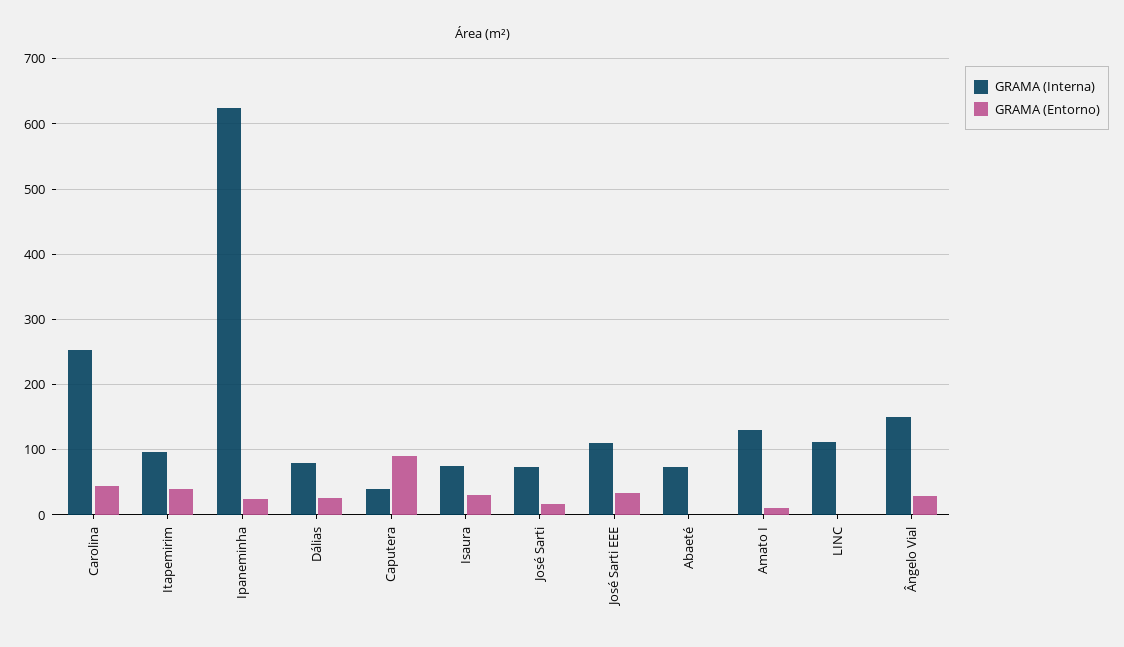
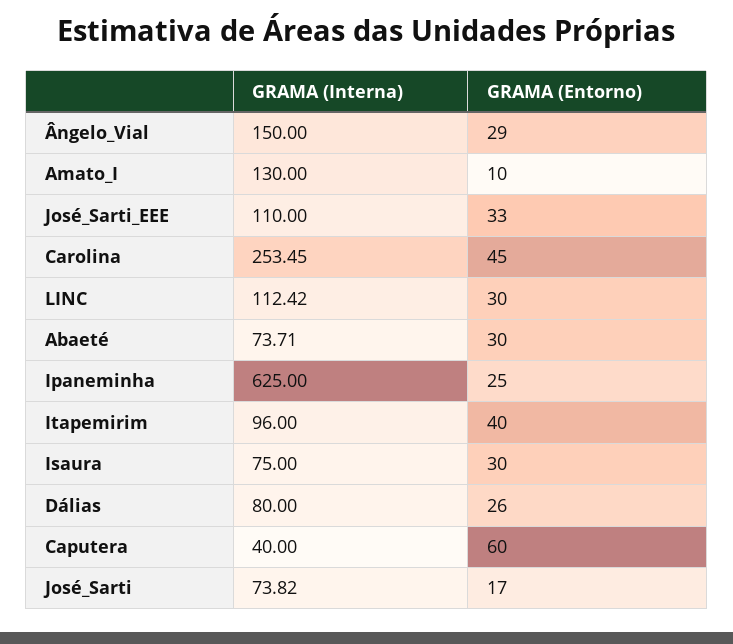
  {
    "GRAMA (Interna)": {
      "Carolina": 253.45,
      "Itapemirim": 96,
      "Ipaneminha": 625,
      "Dálias": 80,
      "Caputera": 40,
      "Isaura": 75,
      "José Sarti": 73.82,
      "José Sarti EEE": 110,
      "Abaeté": 73.71,
      "Amato I": 130,
      "LINC": 112.42,
      "Ângelo Vial": 150
    },
    "GRAMA (Entorno)": {
      "Carolina": 45,
      "Itapemirim": 40,
      "Ipaneminha": 25,
      "Dálias": 26,
-     "Caputera": 90,
+     "Caputera": 60,
      "Isaura": 30,
      "José Sarti": 17,
      "José Sarti EEE": 33,
-     "Abaeté": 0,
+     "Abaeté": 30,
      "Amato I": 10,
-     "LINC": 0,
+     "LINC": 30,
      "Ângelo Vial": 29
    }
  }

